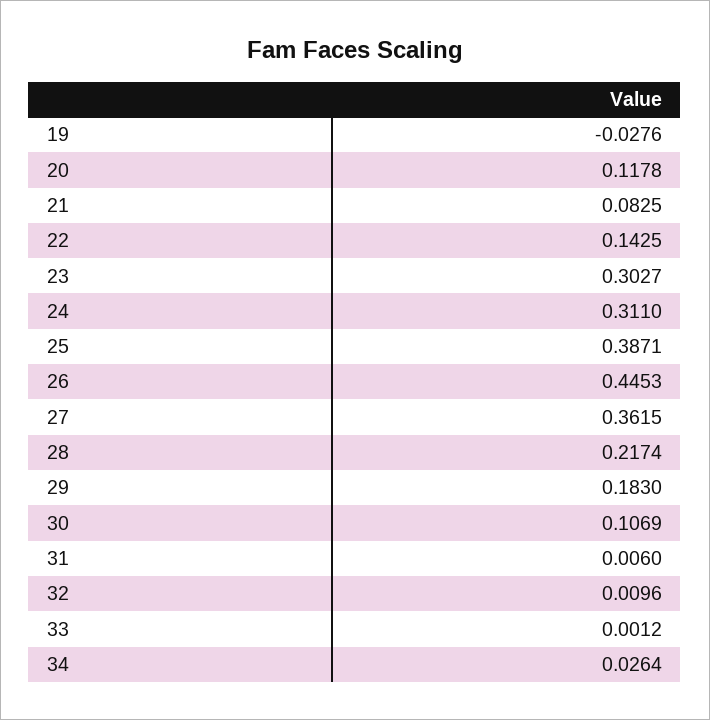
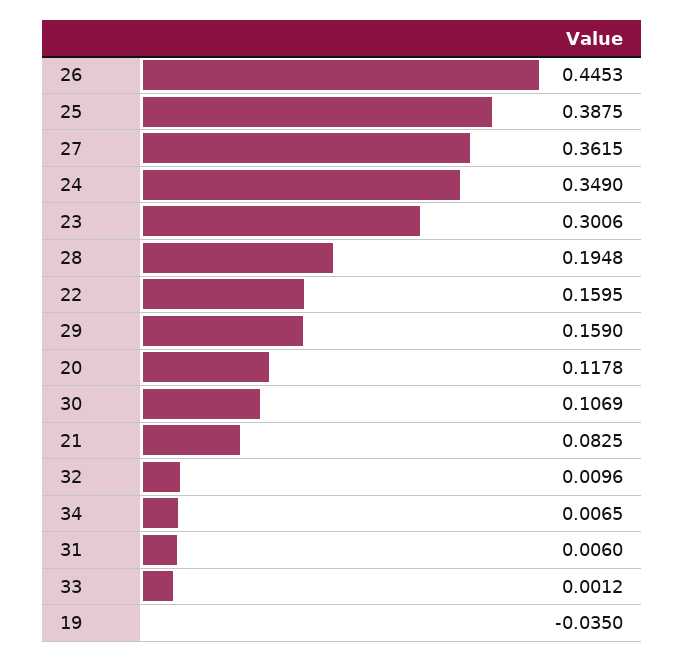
  {
-   "19": -0.0276,
+   "19": -0.035,
    "20": 0.1178,
    "21": 0.0825,
-   "22": 0.1425,
+   "22": 0.1595,
-   "23": 0.3027,
+   "23": 0.3006,
-   "24": 0.311,
+   "24": 0.349,
-   "25": 0.3871,
+   "25": 0.3875,
    "26": 0.4453,
    "27": 0.3615,
-   "28": 0.2174,
+   "28": 0.1948,
-   "29": 0.183,
+   "29": 0.159,
    "30": 0.1069,
    "31": 0.006,
    "32": 0.0096,
    "33": 0.0012,
-   "34": 0.0264
+   "34": 0.0065
  }

